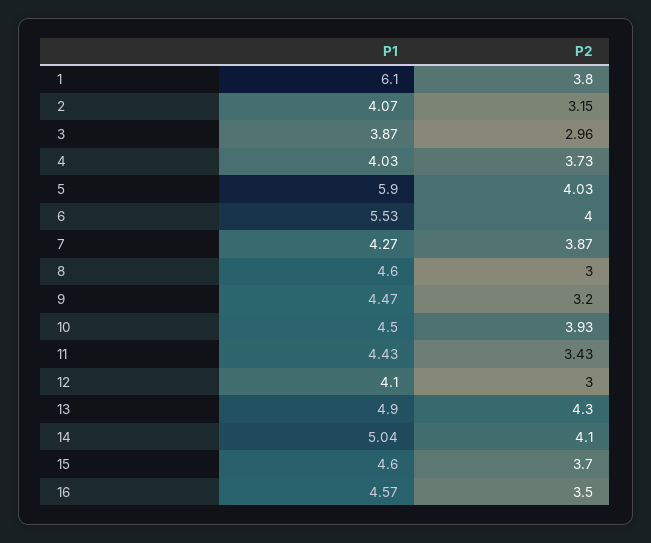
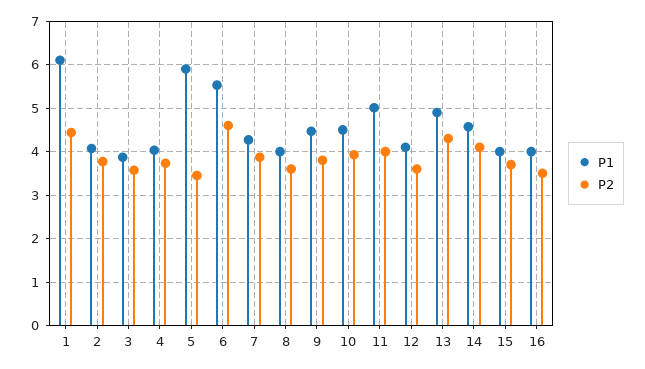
  {
    "P1": {
      "1": 6.1,
      "2": 4.07,
      "3": 3.87,
      "4": 4.03,
      "5": 5.9,
      "6": 5.53,
      "7": 4.27,
-     "8": 4.6,
+     "8": 4,
      "9": 4.47,
      "10": 4.5,
-     "11": 4.43,
+     "11": 5,
      "12": 4.1,
      "13": 4.9,
-     "14": 5.04,
+     "14": 4.6,
-     "15": 4.6,
+     "15": 4,
-     "16": 4.57
+     "16": 4
    },
    "P2": {
-     "1": 3.8,
+     "1": 4.4,
-     "2": 3.15,
+     "2": 3.8,
-     "3": 2.96,
+     "3": 3.6,
      "4": 3.73,
-     "5": 4.03,
+     "5": 3.4,
-     "6": 4,
+     "6": 4.6,
      "7": 3.87,
-     "8": 3,
+     "8": 3.6,
-     "9": 3.2,
+     "9": 3.8,
      "10": 3.93,
-     "11": 3.43,
+     "11": 4,
-     "12": 3,
+     "12": 3.6,
      "13": 4.3,
      "14": 4.1,
      "15": 3.7,
      "16": 3.5
    }
  }

